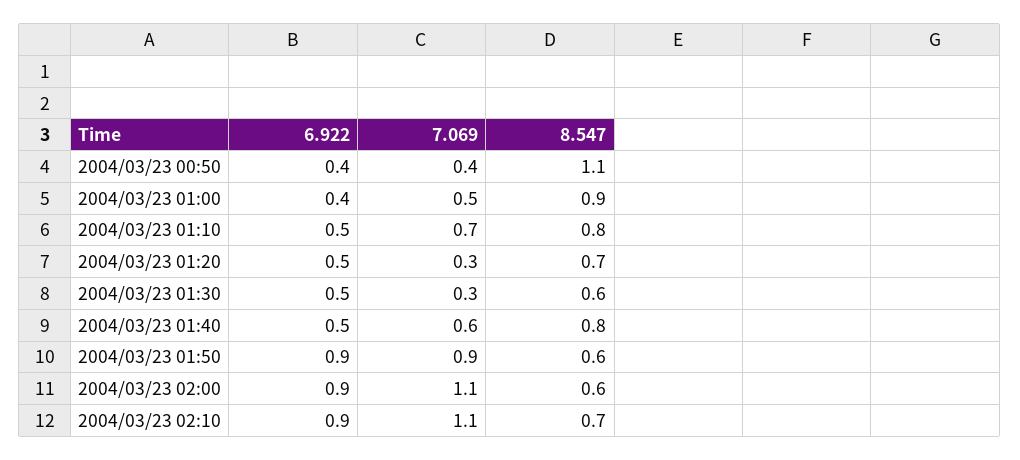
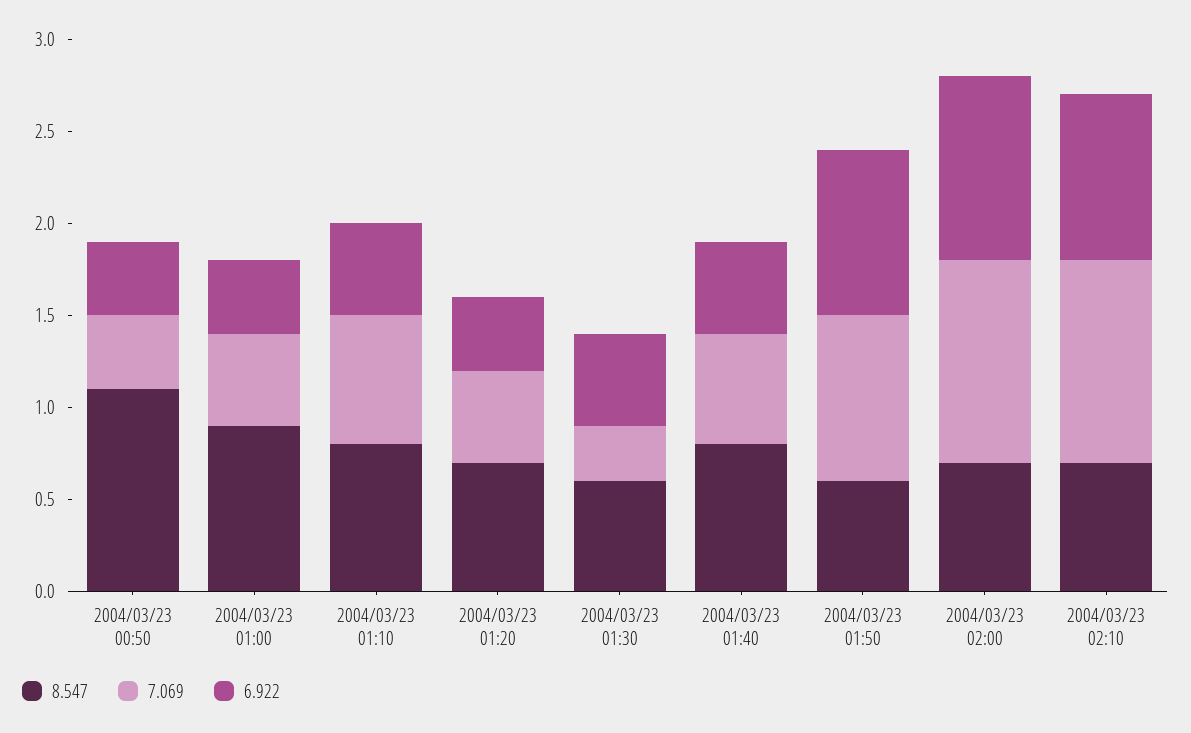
  {
    "6.922": {
      "2004/03/23 00:50": 0.4,
      "2004/03/23 01:00": 0.4,
      "2004/03/23 01:10": 0.5,
-     "2004/03/23 01:20": 0.5,
+     "2004/03/23 01:20": 0.4,
      "2004/03/23 01:30": 0.5,
      "2004/03/23 01:40": 0.5,
      "2004/03/23 01:50": 0.9,
-     "2004/03/23 02:00": 0.9,
+     "2004/03/23 02:00": 1,
      "2004/03/23 02:10": 0.9
    },
    "7.069": {
      "2004/03/23 00:50": 0.4,
      "2004/03/23 01:00": 0.5,
      "2004/03/23 01:10": 0.7,
-     "2004/03/23 01:20": 0.3,
+     "2004/03/23 01:20": 0.5,
      "2004/03/23 01:30": 0.3,
      "2004/03/23 01:40": 0.6,
      "2004/03/23 01:50": 0.9,
      "2004/03/23 02:00": 1.1,
      "2004/03/23 02:10": 1.1
    },
    "8.547": {
      "2004/03/23 00:50": 1.1,
      "2004/03/23 01:00": 0.9,
      "2004/03/23 01:10": 0.8,
      "2004/03/23 01:20": 0.7,
      "2004/03/23 01:30": 0.6,
      "2004/03/23 01:40": 0.8,
      "2004/03/23 01:50": 0.6,
-     "2004/03/23 02:00": 0.6,
+     "2004/03/23 02:00": 0.7,
      "2004/03/23 02:10": 0.7
    }
  }

